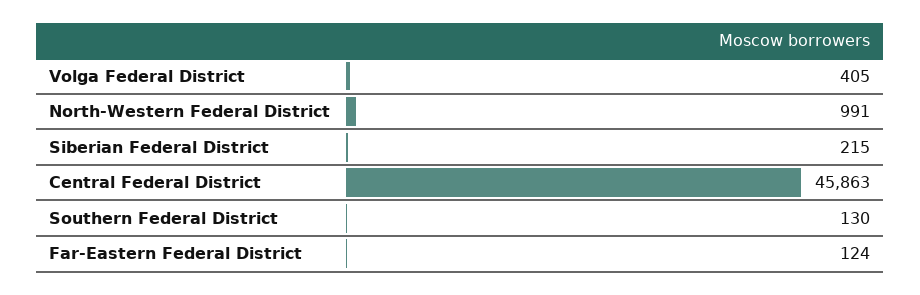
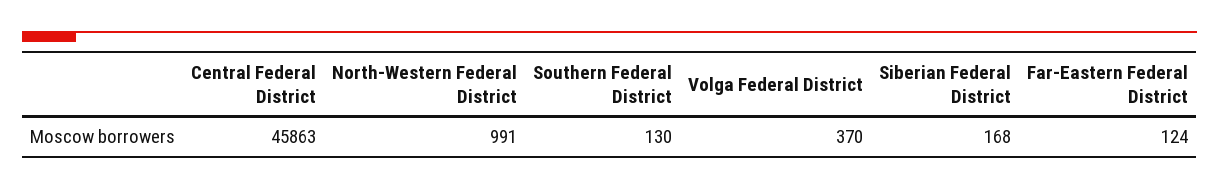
  {
-   "Volga Federal District": 405,
+   "Volga Federal District": 370,
    "North-Western Federal District": 991,
-   "Siberian Federal District": 215,
+   "Siberian Federal District": 168,
    "Central Federal District": 45863,
    "Southern Federal District": 130,
    "Far-Eastern Federal District": 124
  }

